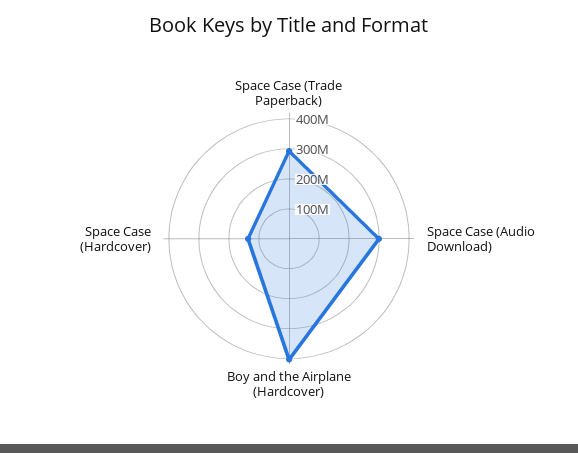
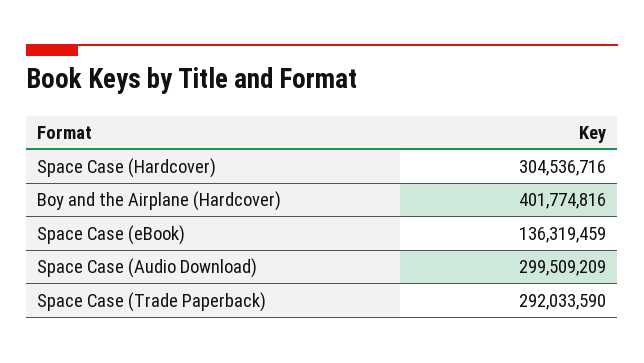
  {
    "Space Case (Trade Paperback)": 292033590,
    "Space Case (Audio Download)": 299509209,
    "Boy and the Airplane (Hardcover)": 401774816,
-   "Space Case (Hardcover)": 150000000
+   "Space Case (Hardcover)": 304536716,
+   "Space Case (eBook)": 136319459
  }

